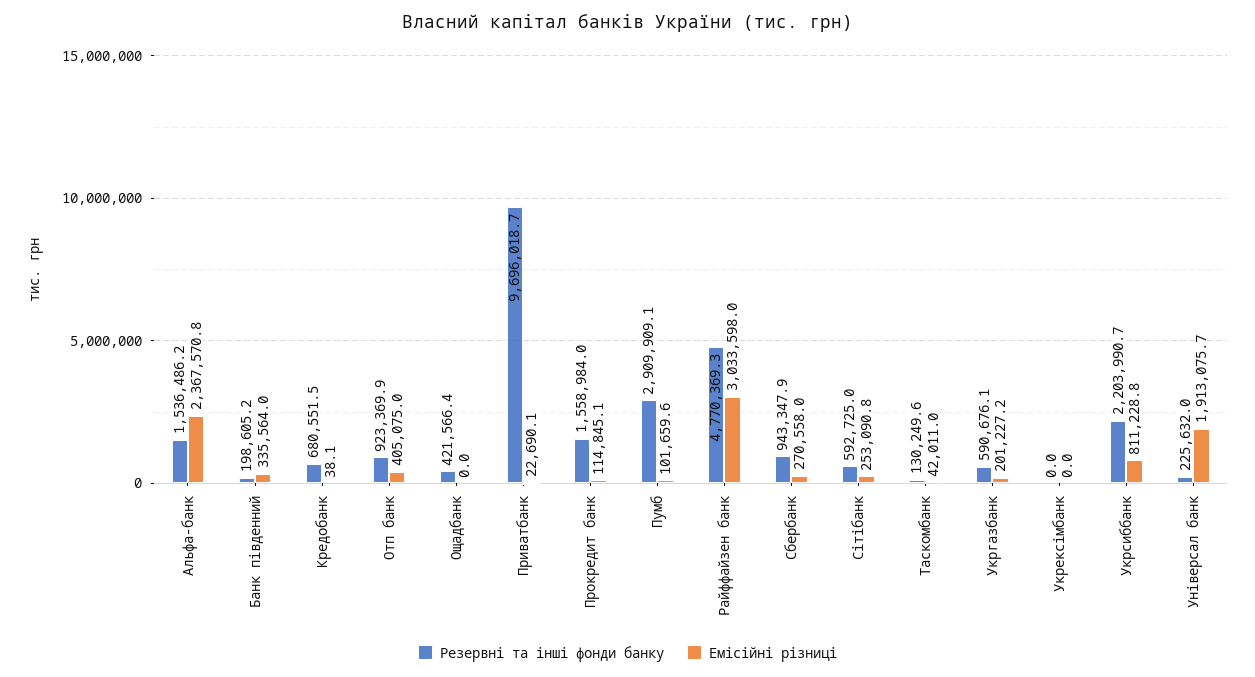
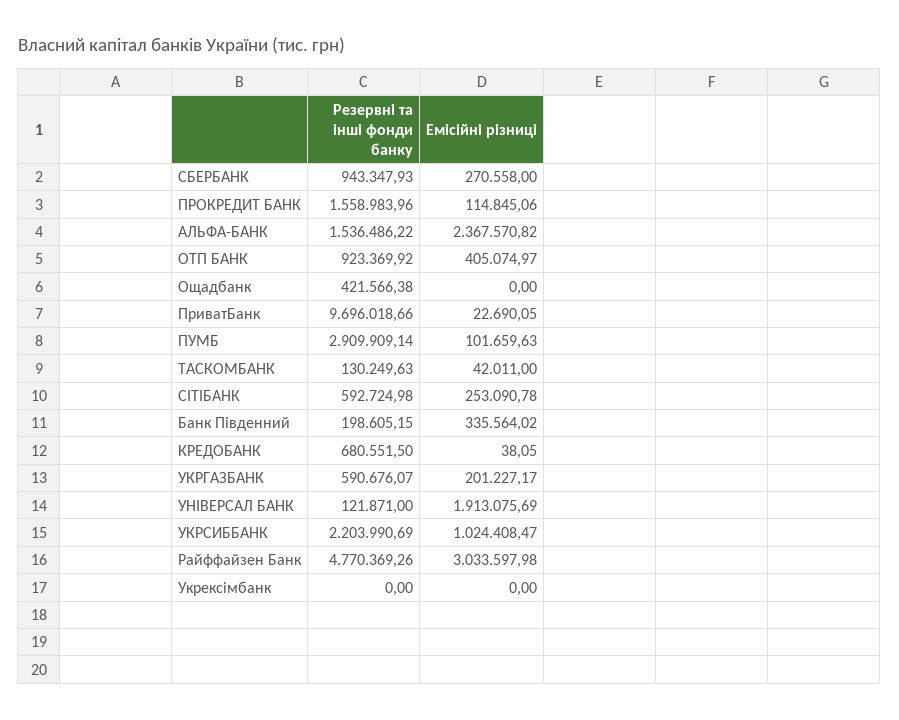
  {
    "Резервні та інші фонди банку": {
      "Альфа-банк": 1536486.22,
      "Банк південний": 198605.15,
      "Кредобанк": 680551.5,
      "Отп банк": 923369.92,
      "Ощадбанк": 421566.38,
      "Приватбанк": 9696018.66,
      "Прокредит банк": 1558983.96,
      "Пумб": 2909909.14,
      "Райффайзен банк": 4770369.26,
      "Сбербанк": 943347.93,
      "Сітібанк": 592724.98,
      "Таскомбанк": 130249.63,
      "Укргазбанк": 590676.07,
      "Укрексімбанк": 0,
      "Укрсиббанк": 2203990.69,
-     "Універсал банк": 225632
+     "Універсал банк": 121871
    },
    "Емісійні різниці": {
      "Альфа-банк": 2367570.82,
      "Банк південний": 335564.02,
      "Кредобанк": 38.05,
      "Отп банк": 405074.97,
      "Ощадбанк": 0,
      "Приватбанк": 22690.05,
      "Прокредит банк": 114845.06,
      "Пумб": 101659.63,
      "Райффайзен банк": 3033597.98,
      "Сбербанк": 270558,
      "Сітібанк": 253090.78,
      "Таскомбанк": 42011,
      "Укргазбанк": 201227.17,
      "Укрексімбанк": 0,
-     "Укрсиббанк": 811228.8,
+     "Укрсиббанк": 1024408.47,
      "Універсал банк": 1913075.69
    }
  }

